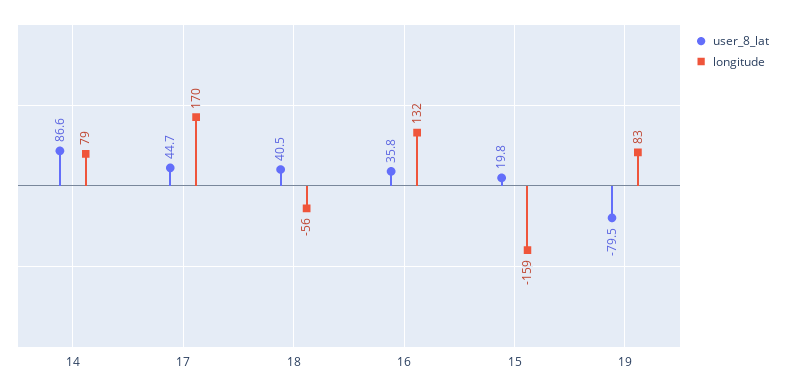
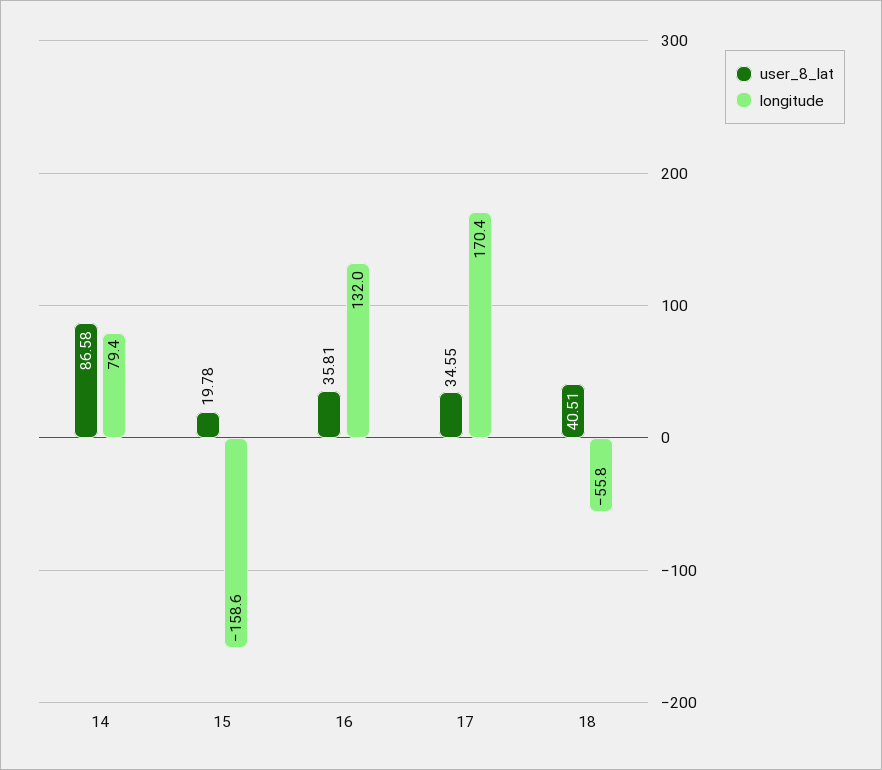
  {
    "user_8_lat": {
      "14": 86.58,
-     "17": 44.7,
+     "17": 34.55,
      "18": 40.51,
      "16": 35.81,
-     "15": 19.78,
+     "15": 19.78
-     "19": -79.5
    },
    "longitude": {
      "14": 79.4,
      "17": 170.4,
      "18": -55.8,
      "16": 132,
-     "15": -158.6,
+     "15": -158.6
-     "19": 83
    }
  }

